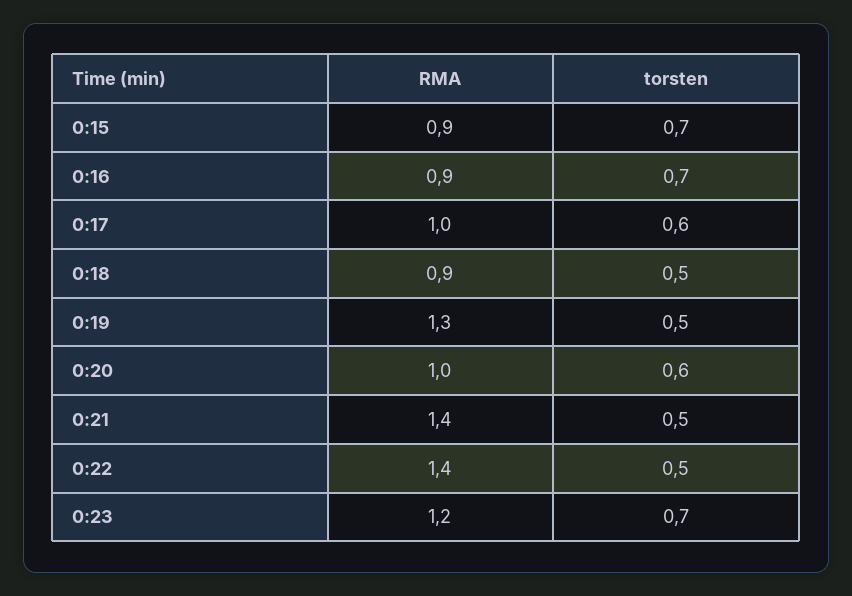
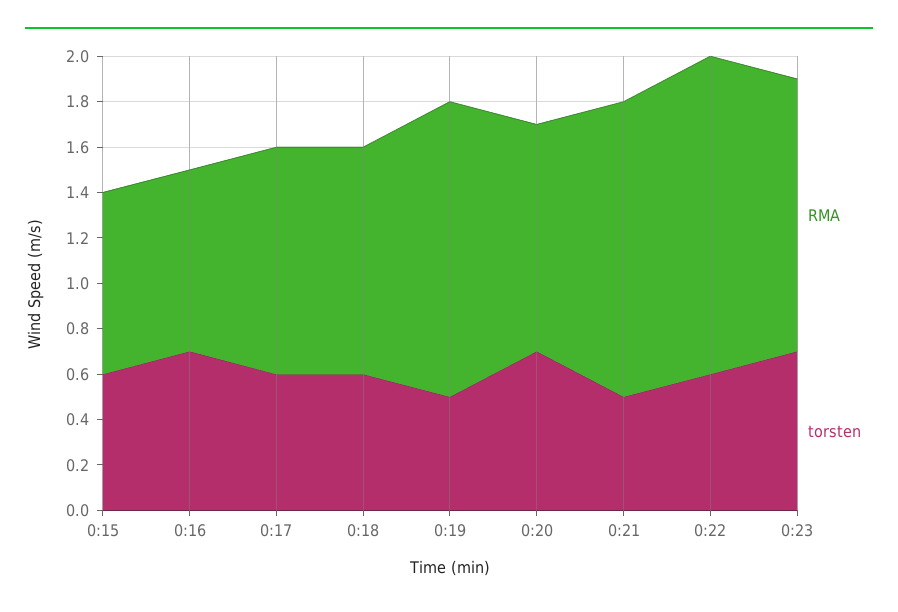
  {
    "RMA": {
-     "0:15": 0.9,
+     "0:15": 0.8,
-     "0:16": 0.9,
+     "0:16": 0.8,
      "0:17": 1,
-     "0:18": 0.9,
+     "0:18": 1,
      "0:19": 1.3,
      "0:20": 1,
-     "0:21": 1.4,
+     "0:21": 1.3,
      "0:22": 1.4,
      "0:23": 1.2
    },
    "torsten": {
-     "0:15": 0.7,
+     "0:15": 0.6,
      "0:16": 0.7,
      "0:17": 0.6,
-     "0:18": 0.5,
+     "0:18": 0.6,
      "0:19": 0.5,
-     "0:20": 0.6,
+     "0:20": 0.7,
      "0:21": 0.5,
-     "0:22": 0.5,
+     "0:22": 0.6,
      "0:23": 0.7
    }
  }

